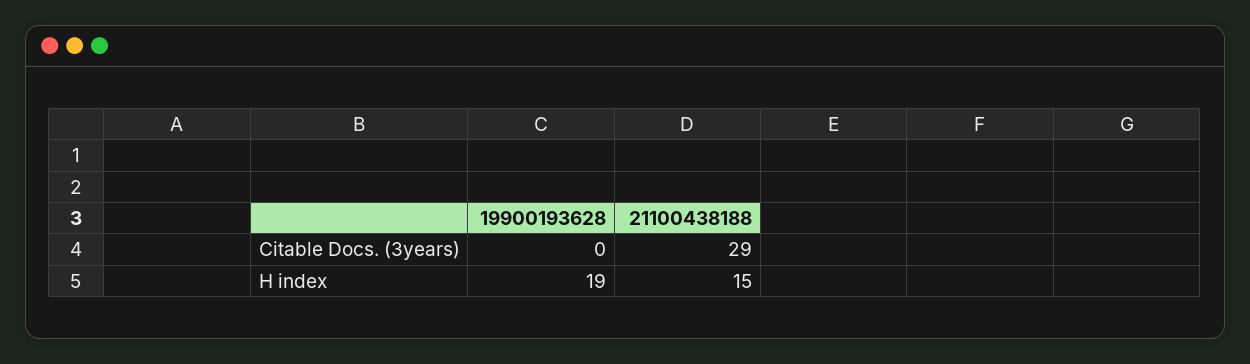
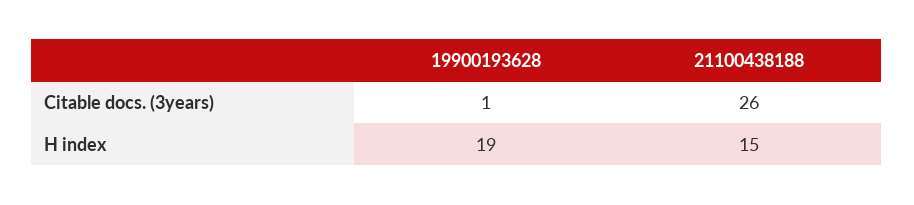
  {
    "19900193628": {
-     "Citable Docs. (3years)": 0,
+     "Citable Docs. (3years)": 1,
      "H index": 19
    },
    "21100438188": {
-     "Citable Docs. (3years)": 29,
+     "Citable Docs. (3years)": 26,
      "H index": 15
    }
  }

